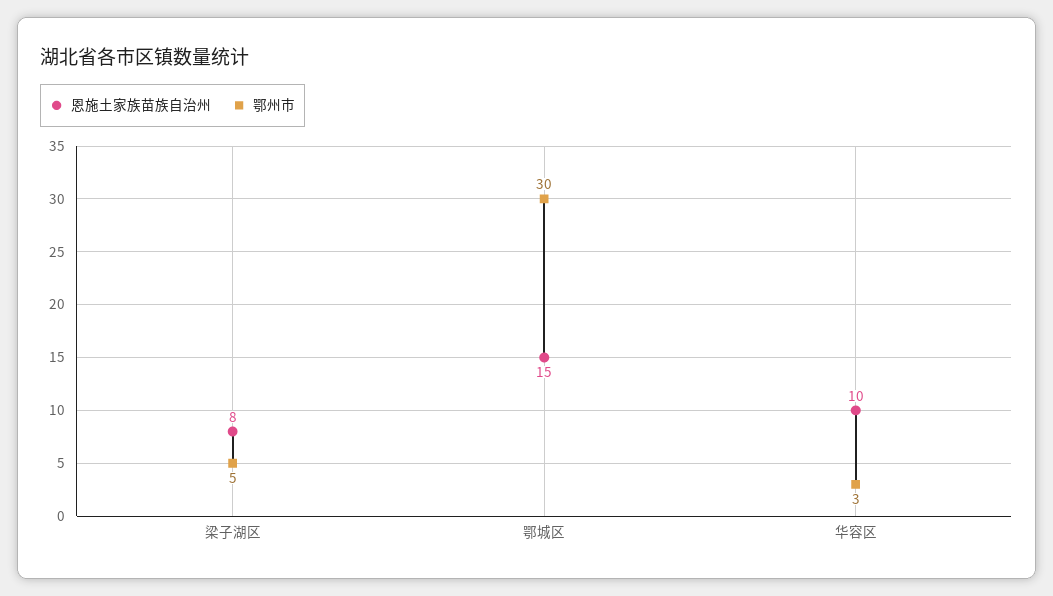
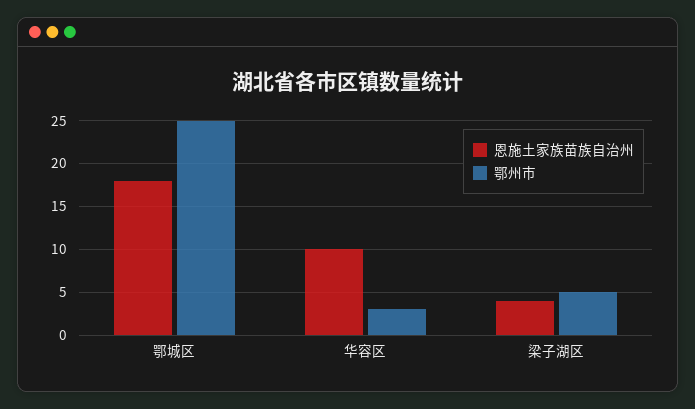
  {
    "恩施土家族苗族自治州": {
-     "梁子湖区": 8,
+     "梁子湖区": 4,
-     "鄂城区": 15,
+     "鄂城区": 18,
      "华容区": 10
    },
    "鄂州市": {
      "梁子湖区": 5,
-     "鄂城区": 30,
+     "鄂城区": 25,
      "华容区": 3
    }
  }

